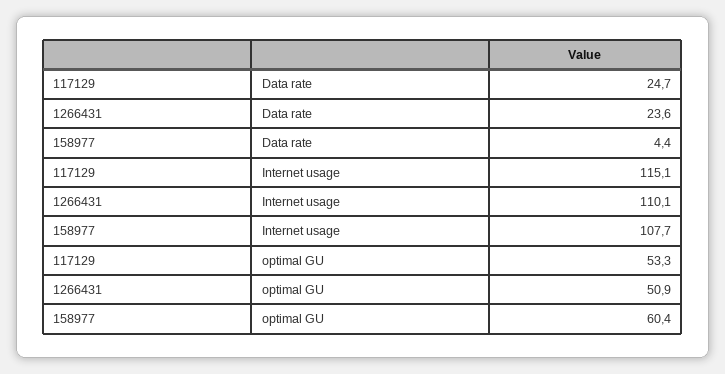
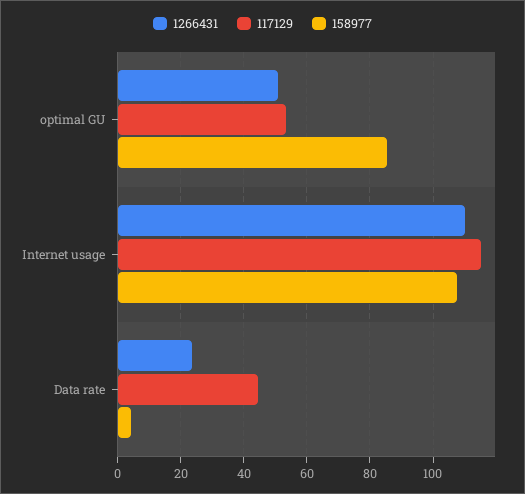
  {
    "117129": {
-     "Data rate": 24.7,
+     "Data rate": 44,
      "Internet usage": 115.1,
      "optimal GU": 53.3
    },
    "1266431": {
      "Data rate": 23.6,
      "Internet usage": 110.1,
      "optimal GU": 50.9
    },
    "158977": {
      "Data rate": 4.4,
      "Internet usage": 107.7,
-     "optimal GU": 60.4
+     "optimal GU": 86
    }
  }

